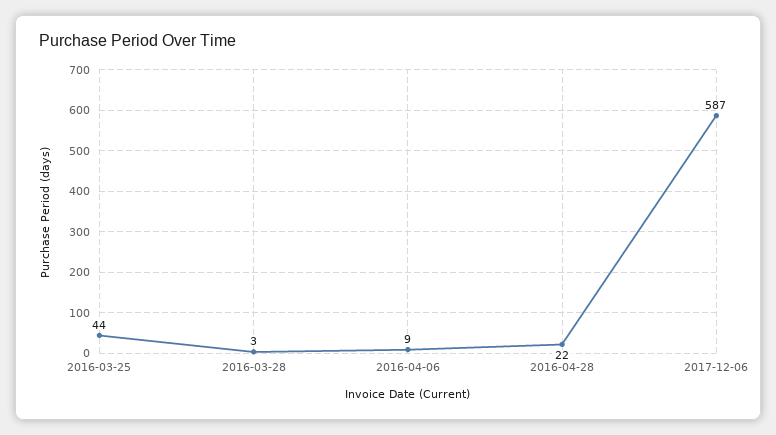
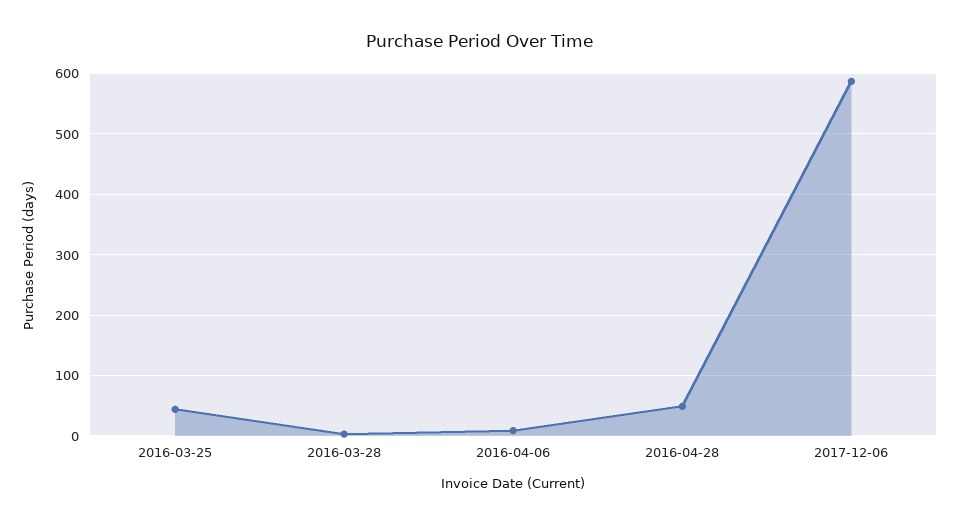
  {
    "2016-03-25": 44,
    "2016-03-28": 3,
    "2016-04-06": 9,
-   "2016-04-28": 22,
+   "2016-04-28": 50,
    "2017-12-06": 587
  }

